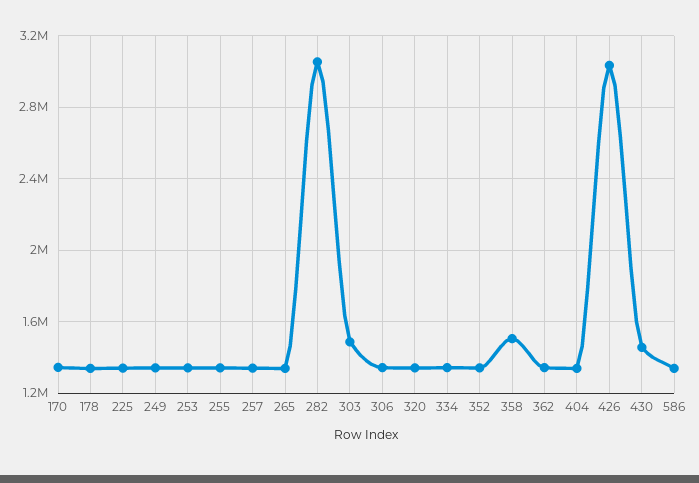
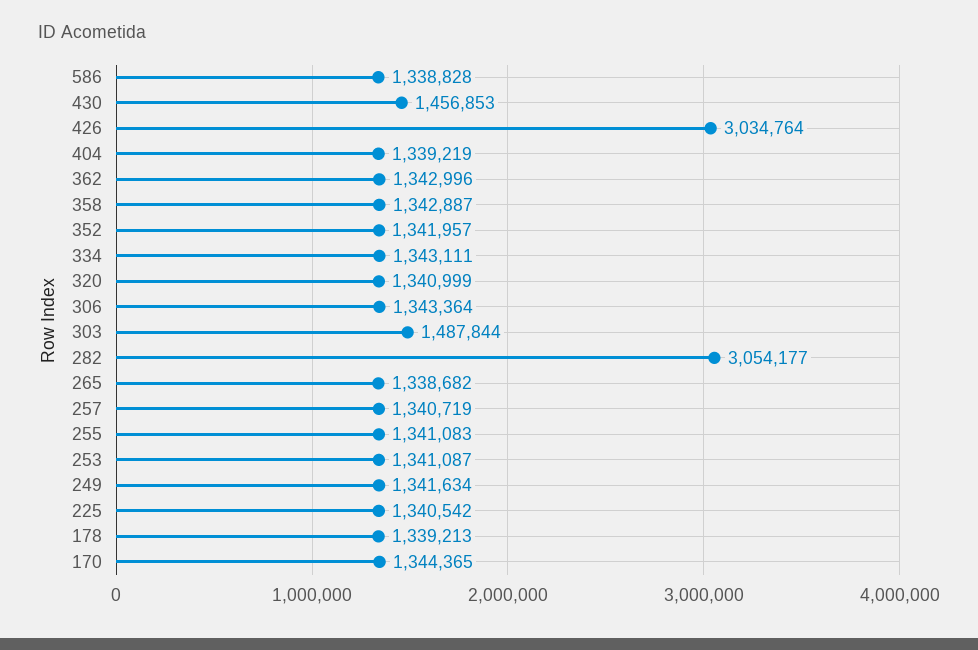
  {
    "170": 1344365,
    "178": 1339213,
    "225": 1340542,
    "249": 1341634,
    "253": 1341087,
    "255": 1341083,
    "257": 1340719,
    "265": 1338682,
    "282": 3054177,
    "303": 1487844,
    "306": 1343364,
    "320": 1340999,
    "334": 1343111,
    "352": 1341957,
-   "358": 1500000,
+   "358": 1342887,
    "362": 1342996,
    "404": 1339219,
    "426": 3034764,
    "430": 1456853,
    "586": 1338828
  }

